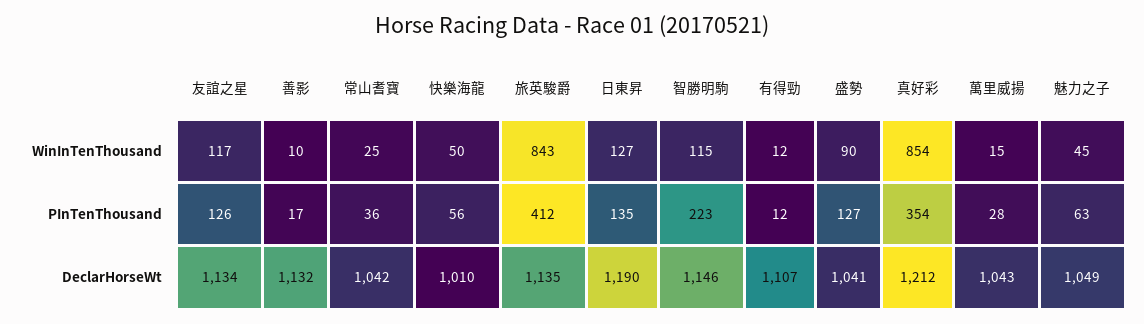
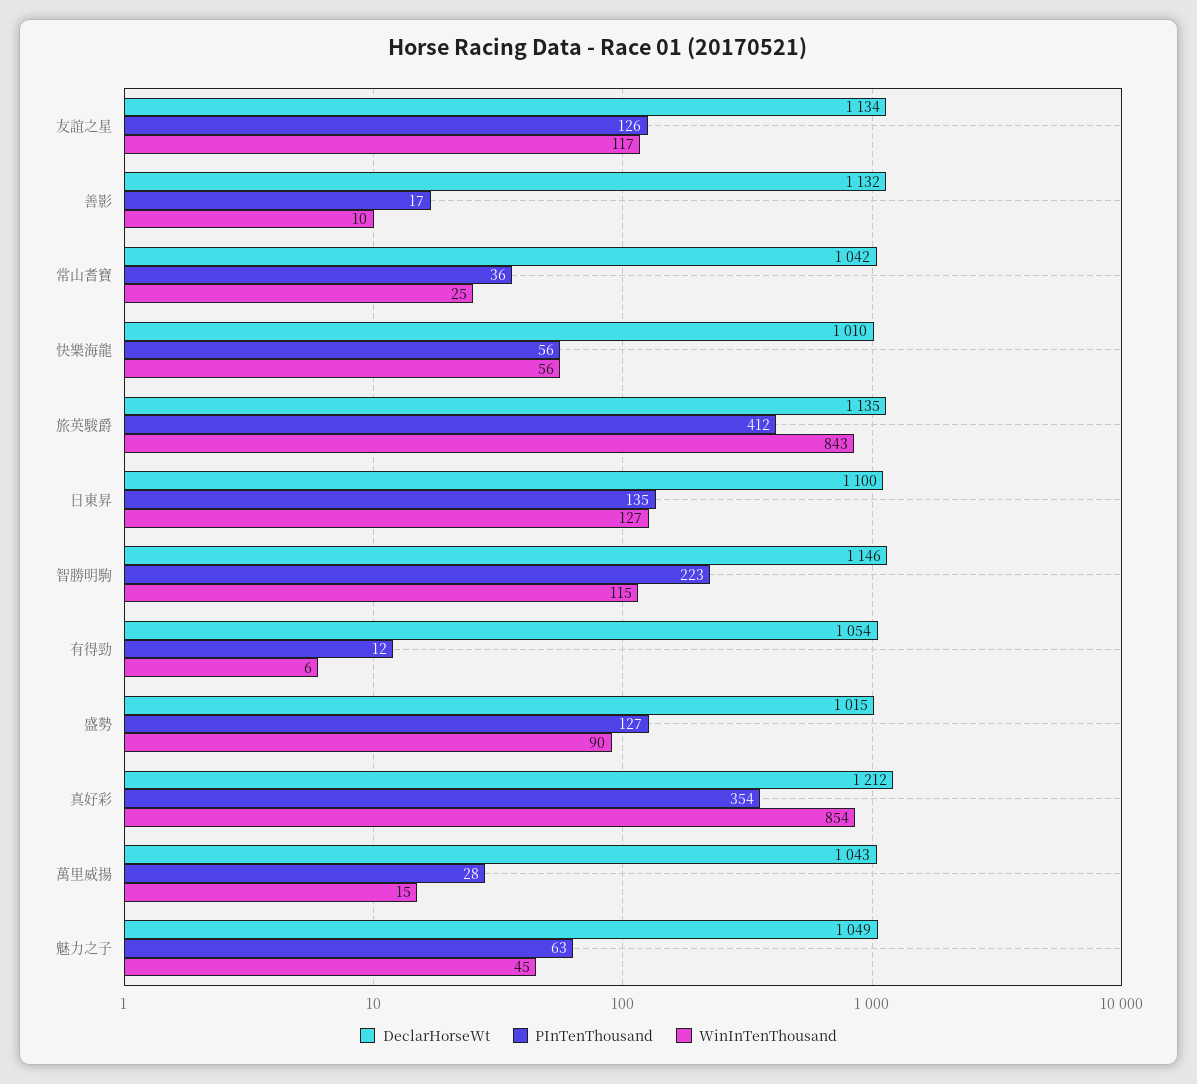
  {
    "WinInTenThousand": {
      "友誼之星": 117,
      "善影": 10,
      "常山耆寶": 25,
-     "快樂海龍": 50,
+     "快樂海龍": 56,
      "旅英駿爵": 843,
      "日東昇": 127,
      "智勝明駒": 115,
-     "有得勁": 12,
+     "有得勁": 6,
      "盛勢": 90,
      "真好彩": 854,
      "萬里威揚": 15,
      "魅力之子": 45
    },
    "PInTenThousand": {
      "友誼之星": 126,
      "善影": 17,
      "常山耆寶": 36,
      "快樂海龍": 56,
      "旅英駿爵": 412,
      "日東昇": 135,
      "智勝明駒": 223,
      "有得勁": 12,
      "盛勢": 127,
      "真好彩": 354,
      "萬里威揚": 28,
      "魅力之子": 63
    },
    "DeclarHorseWt": {
      "友誼之星": 1134,
      "善影": 1132,
      "常山耆寶": 1042,
      "快樂海龍": 1010,
      "旅英駿爵": 1135,
-     "日東昇": 1190,
+     "日東昇": 1100,
      "智勝明駒": 1146,
-     "有得勁": 1107,
+     "有得勁": 1054,
-     "盛勢": 1041,
+     "盛勢": 1015,
      "真好彩": 1212,
      "萬里威揚": 1043,
      "魅力之子": 1049
    }
  }

